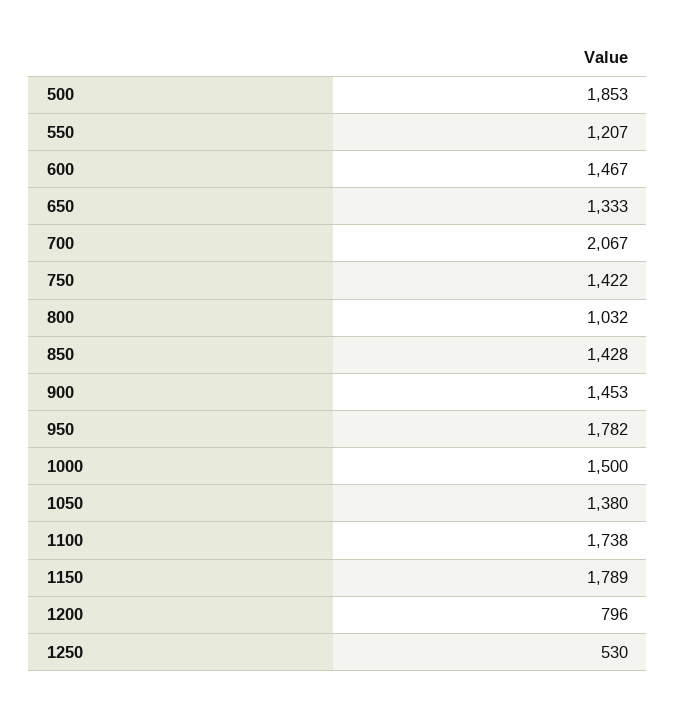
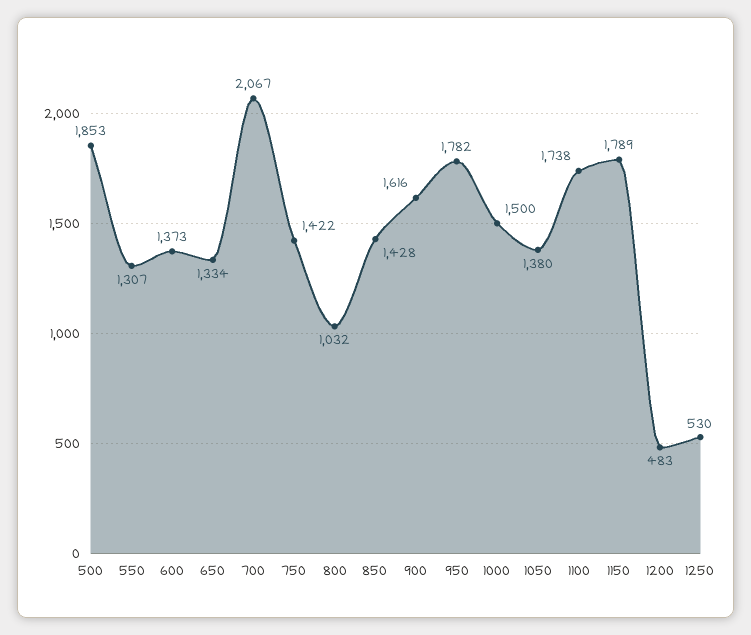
  {
    "500": 1853,
-   "550": 1207,
+   "550": 1307,
-   "600": 1467,
+   "600": 1373,
-   "650": 1333,
+   "650": 1334,
    "700": 2067,
    "750": 1422,
    "800": 1032,
    "850": 1428,
-   "900": 1453,
+   "900": 1616,
    "950": 1782,
    "1000": 1500,
    "1050": 1380,
    "1100": 1738,
    "1150": 1789,
-   "1200": 796,
+   "1200": 483,
    "1250": 530
  }

